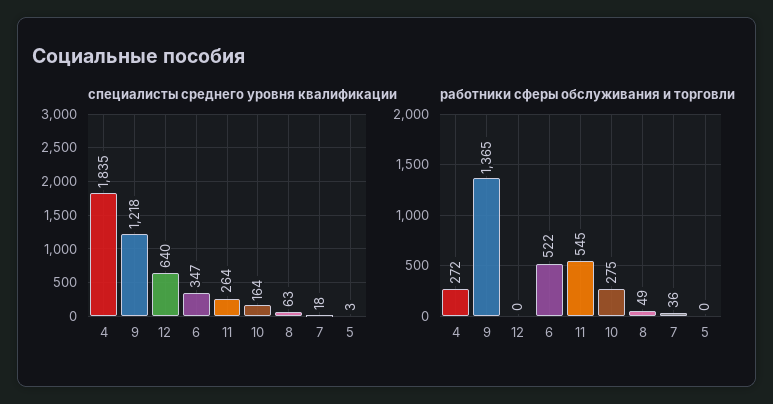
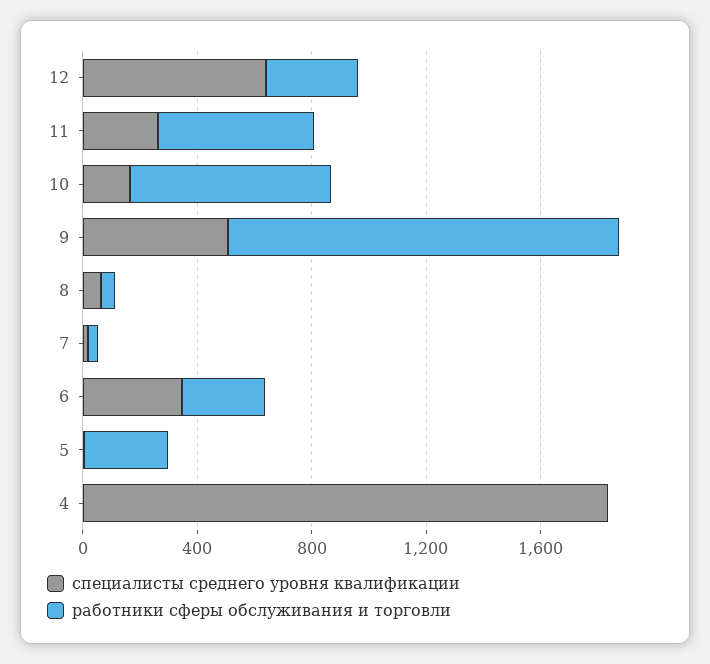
  {
    "специалисты среднего уровня квалификации": {
      "4": 1835,
-     "9": 1218,
+     "9": 500,
      "12": 640,
      "6": 347,
      "11": 264,
      "10": 164,
      "8": 63,
      "7": 18,
      "5": 3
    },
    "работники сферы обслуживания и торговли": {
-     "4": 272,
+     "4": 0,
      "9": 1365,
-     "12": 0,
+     "12": 300,
-     "6": 522,
+     "6": 300,
      "11": 545,
-     "10": 275,
+     "10": 700,
      "8": 49,
      "7": 36,
-     "5": 0
+     "5": 300
    }
  }

